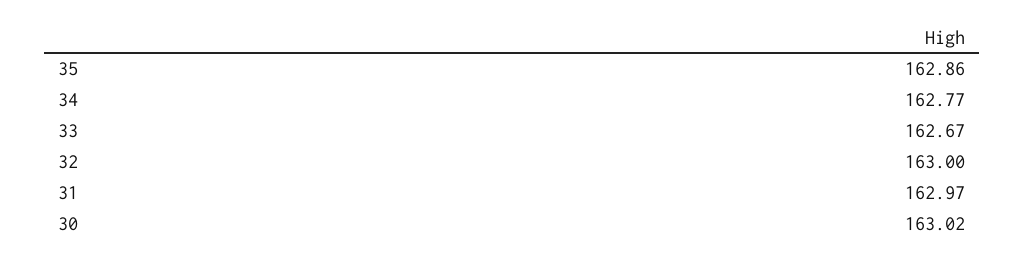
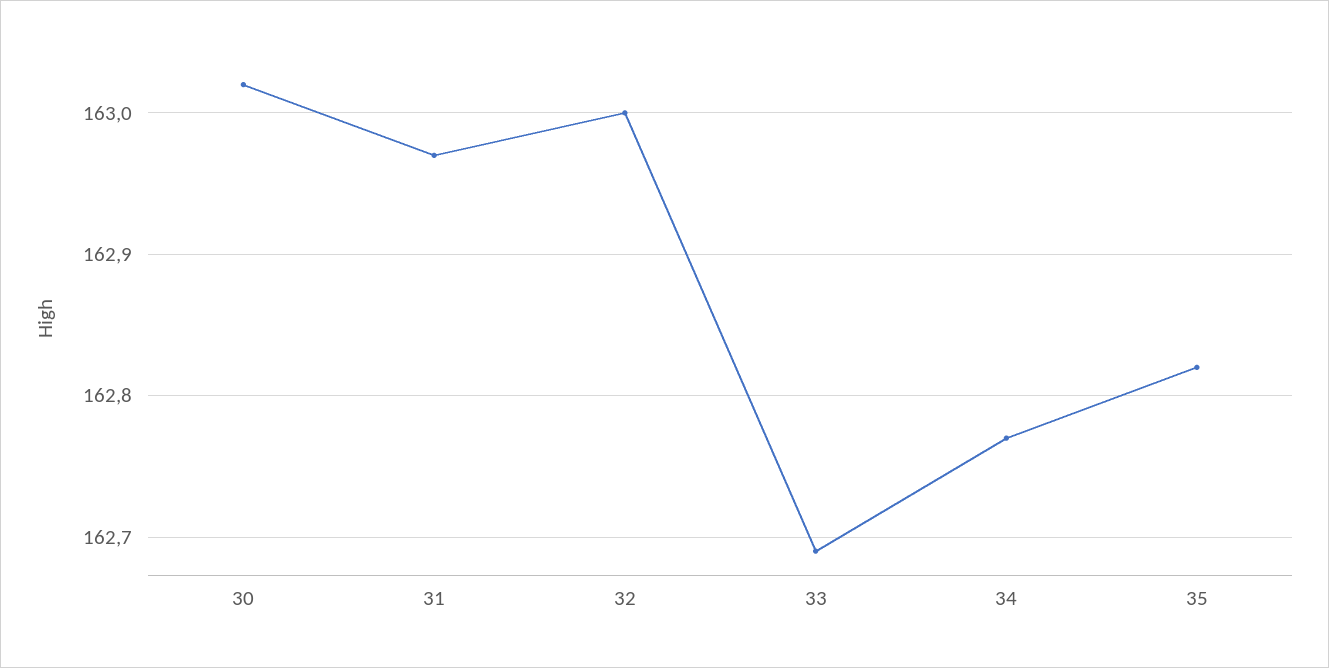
  {
-   "35": 162.86,
+   "35": 162.82,
    "34": 162.77,
-   "33": 162.67,
+   "33": 162.69,
    "32": 163,
    "31": 162.97,
    "30": 163.02
  }

